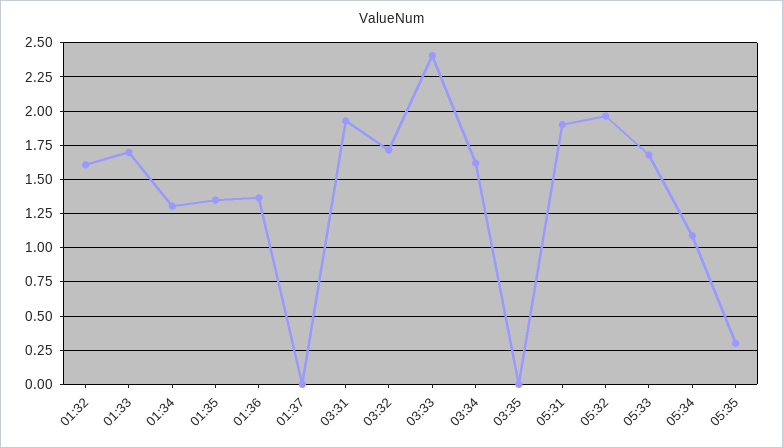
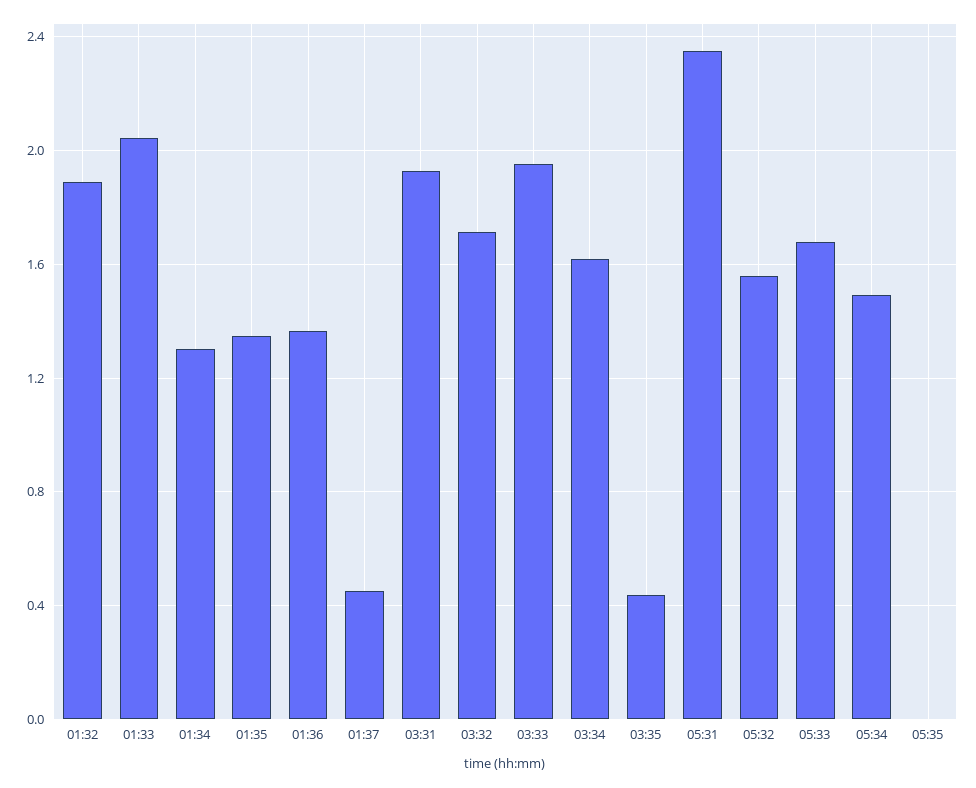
  {
-   "01:32": 1.6,
+   "01:32": 1.9,
-   "01:33": 1.7,
+   "01:33": 2.05,
    "01:34": 1.3,
    "01:35": 1.35,
    "01:36": 1.35,
-   "01:37": 0,
+   "01:37": 0.45,
    "03:31": 1.95,
    "03:32": 1.7,
-   "03:33": 2.4,
+   "03:33": 1.95,
    "03:34": 1.6,
-   "03:35": 0,
+   "03:35": 0.45,
-   "05:31": 1.9,
+   "05:31": 2.35,
-   "05:32": 1.95,
+   "05:32": 1.55,
    "05:33": 1.7,
-   "05:34": 1.1,
+   "05:34": 1.5,
-   "05:35": 0.3
+   "05:35": 0
  }

